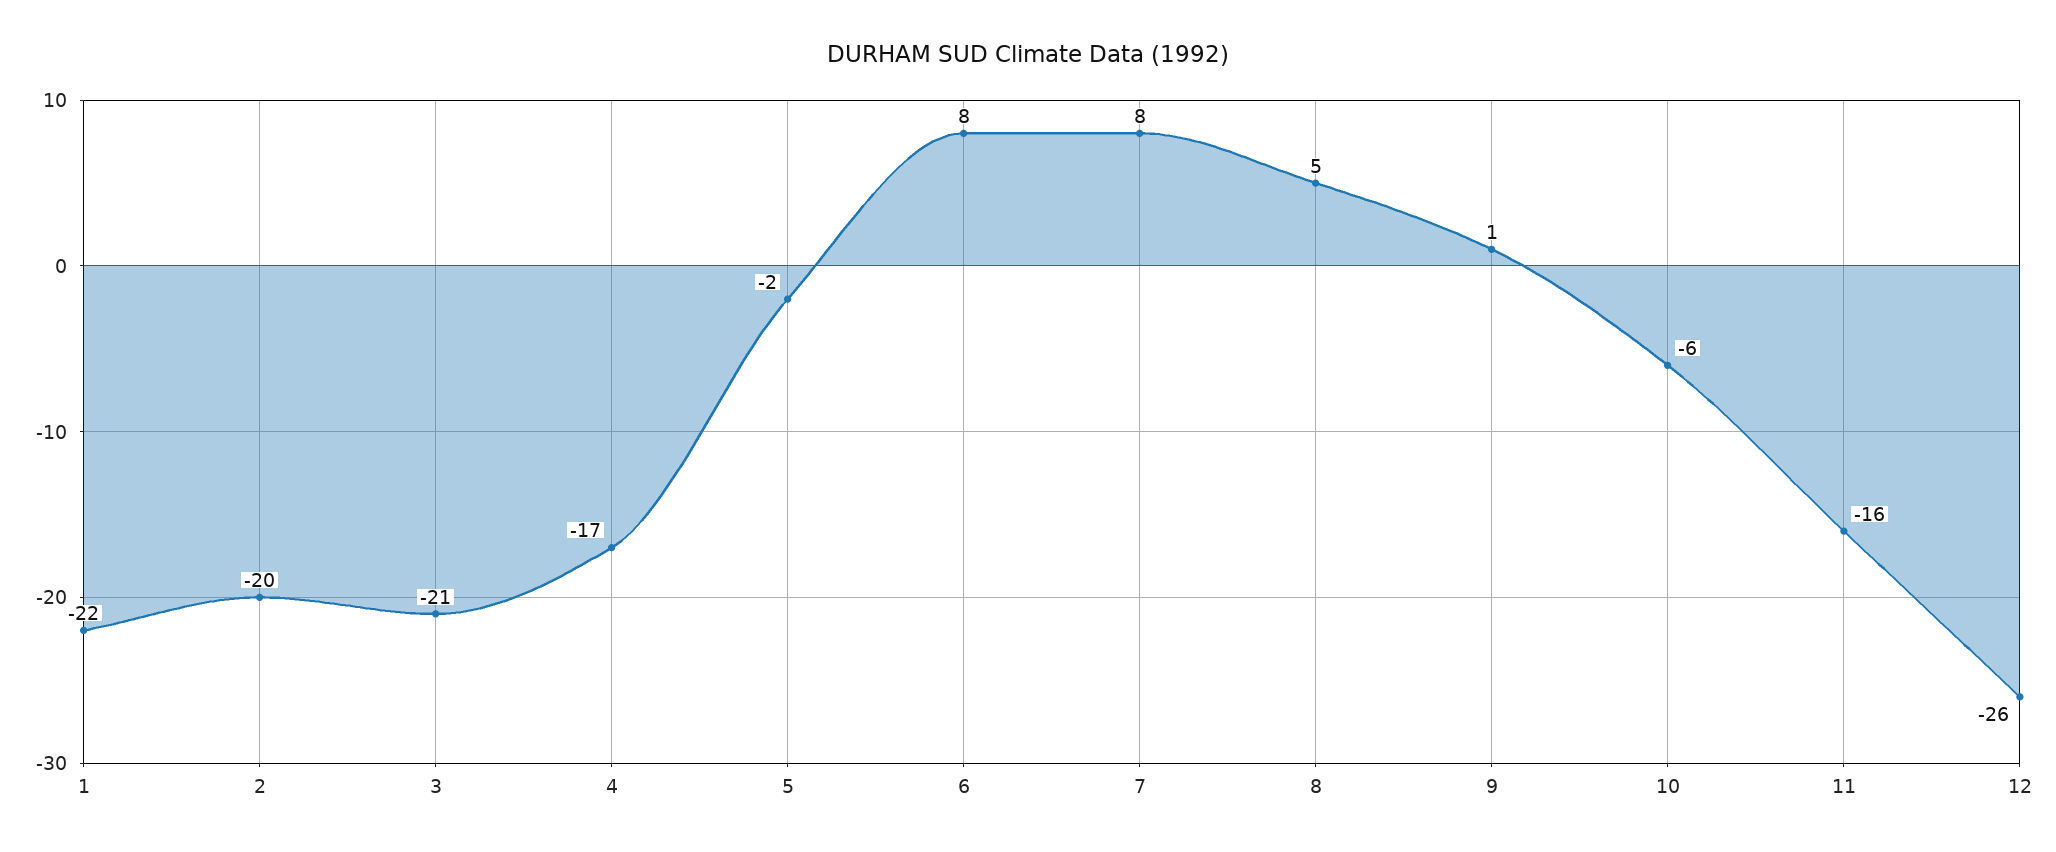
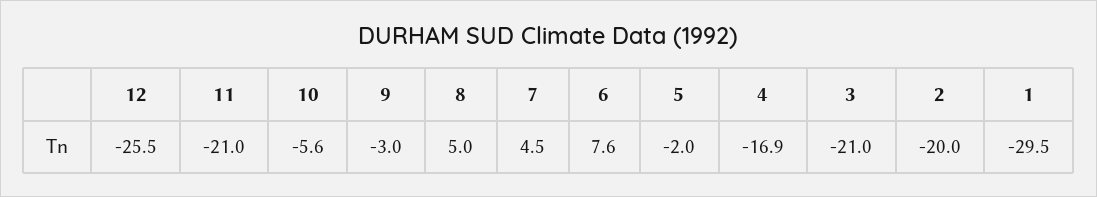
  {
-   "1": -22,
+   "1": -29.5,
    "2": -20,
    "3": -21,
    "4": -16.9,
    "5": -2,
    "6": 7.6,
-   "7": 8,
+   "7": 4.5,
    "8": 5,
-   "9": 1,
+   "9": -3,
    "10": -5.6,
-   "11": -16,
+   "11": -21,
    "12": -25.5
  }

